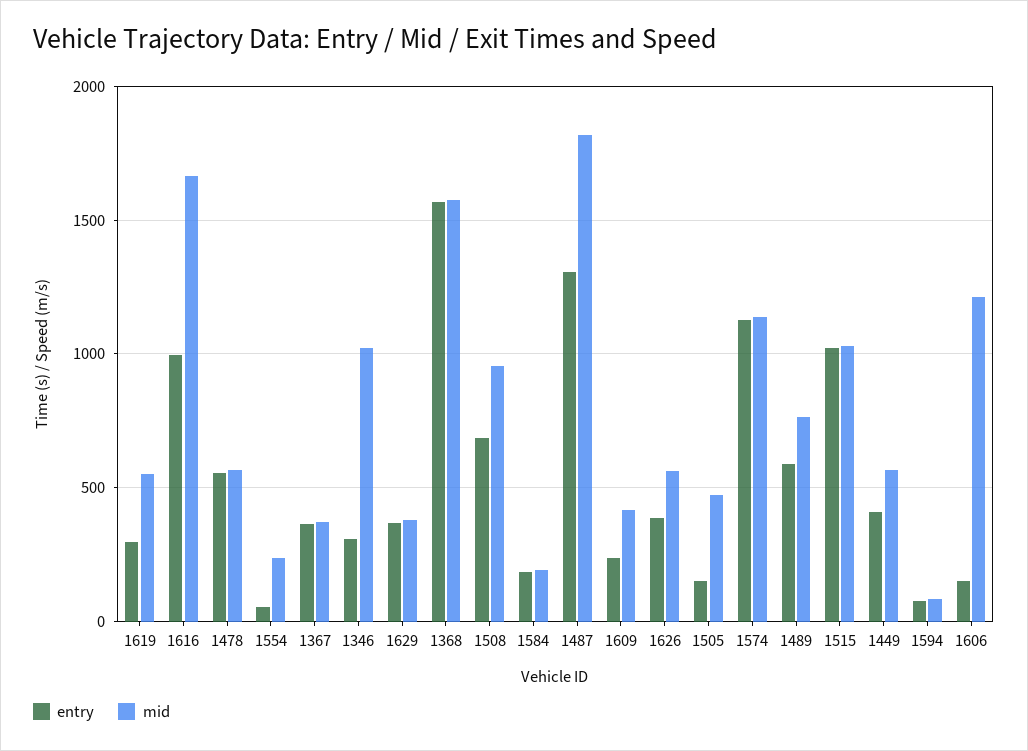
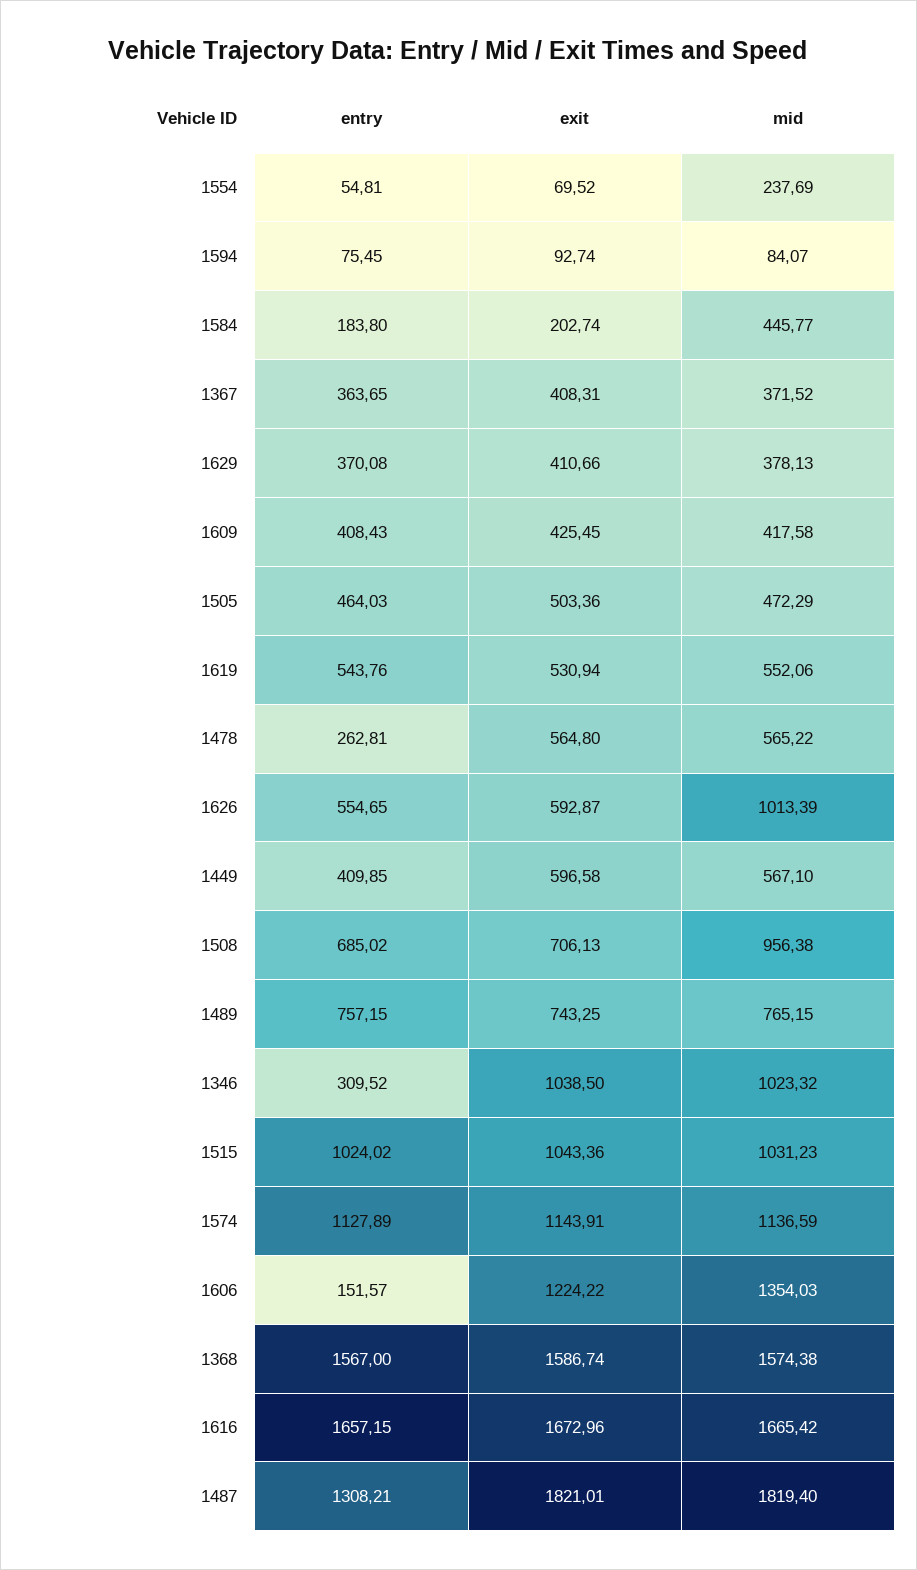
  {
    "entry": {
-     "1619": 300,
+     "1619": 543.76,
-     "1616": 1000,
+     "1616": 1657.15,
-     "1478": 550,
+     "1478": 262.81,
      "1554": 54.81,
      "1367": 363.65,
      "1346": 309.52,
      "1629": 370.08,
      "1368": 1567,
      "1508": 685.02,
      "1584": 183.8,
      "1487": 1308.21,
-     "1609": 250,
+     "1609": 408.43,
-     "1626": 400,
+     "1626": 554.65,
-     "1505": 150,
+     "1505": 464.03,
      "1574": 1127.89,
-     "1489": 600,
+     "1489": 757.15,
      "1515": 1024.02,
      "1449": 409.85,
      "1594": 75.45,
      "1606": 151.57
    },
    "mid": {
      "1619": 552.06,
      "1616": 1665.42,
      "1478": 565.22,
      "1554": 237.69,
      "1367": 371.52,
      "1346": 1023.32,
      "1629": 378.13,
      "1368": 1574.38,
      "1508": 956.38,
-     "1584": 200,
+     "1584": 445.77,
      "1487": 1819.4,
      "1609": 417.58,
-     "1626": 550,
+     "1626": 1013.39,
      "1505": 472.29,
      "1574": 1136.59,
      "1489": 765.15,
      "1515": 1031.23,
      "1449": 567.1,
      "1594": 84.07,
-     "1606": 1200
+     "1606": 1354.03
-   }
+   },
+   "exit": {
+     "1554": 69.52,
+     "1594": 92.74,
+     "1584": 202.74,
+     "1367": 408.31,
+     "1629": 410.66,
+     "1609": 425.45,
+     "1505": 503.36,
+     "1619": 530.94,
+     "1478": 564.8,
+     "1626": 592.87,
+     "1449": 596.58,
+     "1508": 706.13,
+     "1489": 743.25,
+     "1346": 1038.5,
+     "1515": 1043.36,
+     "1574": 1143.91,
+     "1606": 1224.22,
+     "1368": 1586.74,
+     "1616": 1672.96,
+     "1487": 1821.01
+   }
  }

